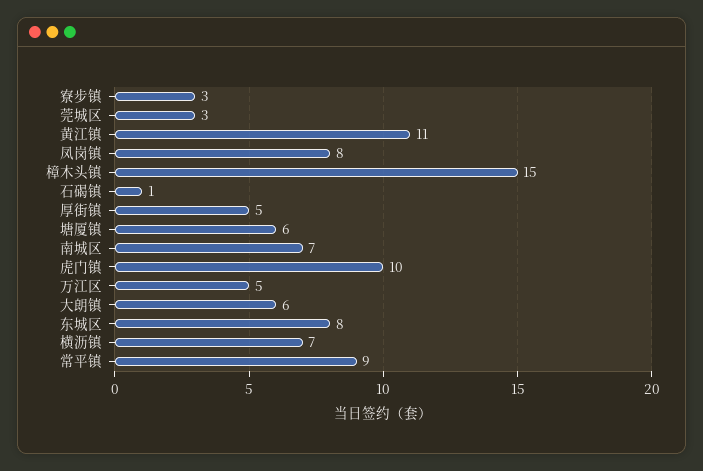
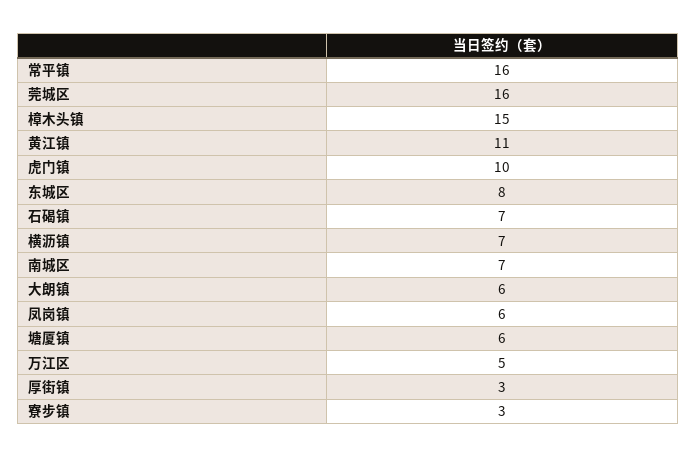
  {
    "寮步镇": 3,
-   "莞城区": 3,
+   "莞城区": 16,
    "黄江镇": 11,
-   "凤岗镇": 8,
+   "凤岗镇": 6,
    "樟木头镇": 15,
-   "石碣镇": 1,
+   "石碣镇": 7,
-   "厚街镇": 5,
+   "厚街镇": 3,
    "塘厦镇": 6,
    "南城区": 7,
    "虎门镇": 10,
    "万江区": 5,
    "大朗镇": 6,
    "东城区": 8,
    "横沥镇": 7,
-   "常平镇": 9
+   "常平镇": 16
  }

